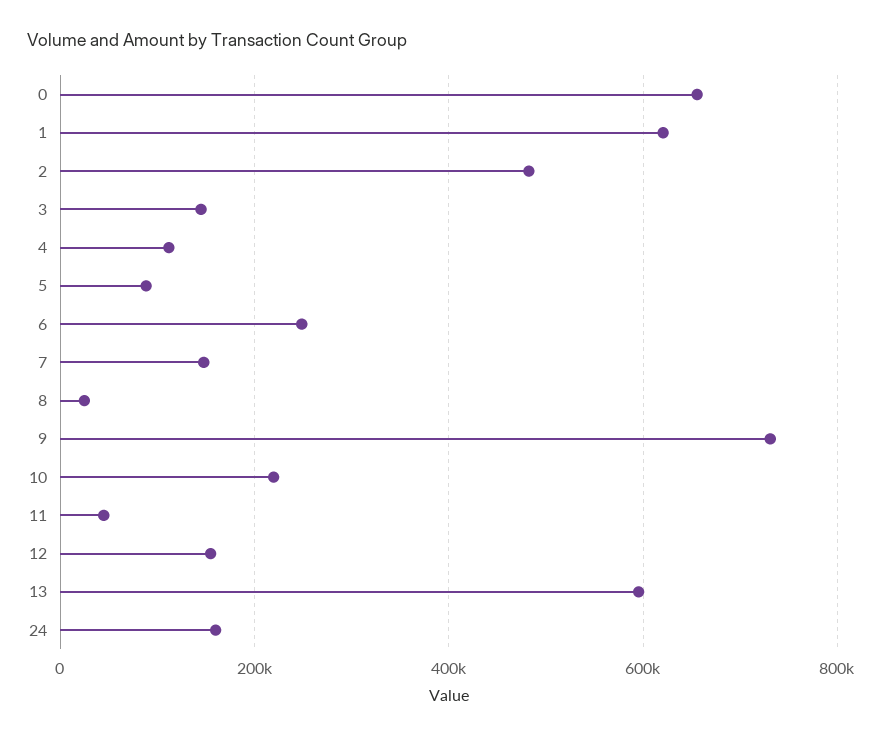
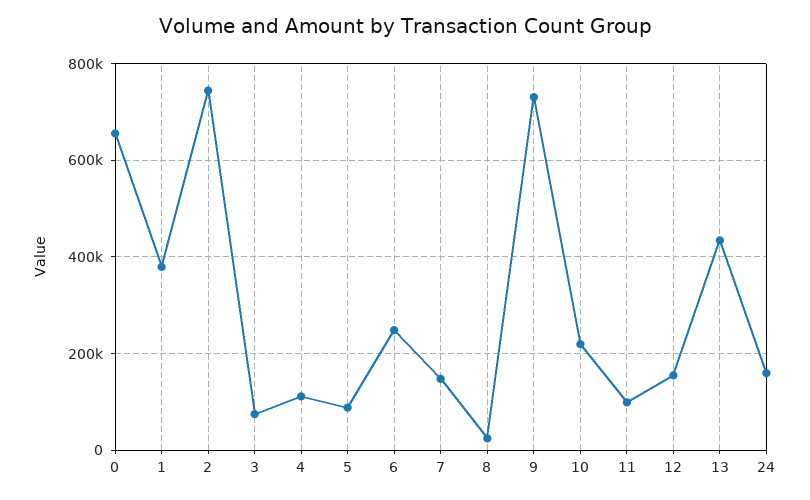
  {
    "0": 660000,
-   "1": 620000,
+   "1": 380000,
-   "2": 480000,
+   "2": 740000,
-   "3": 140000,
+   "3": 80000,
    "4": 120000,
    "5": 80000,
    "6": 240000,
    "7": 140000,
    "8": 20000,
    "9": 740000,
    "10": 220000,
-   "11": 40000,
+   "11": 100000,
    "12": 160000,
-   "13": 600000,
+   "13": 440000,
    "24": 160000
  }

